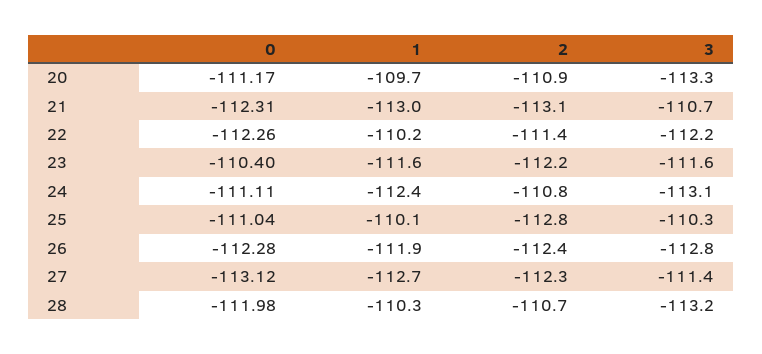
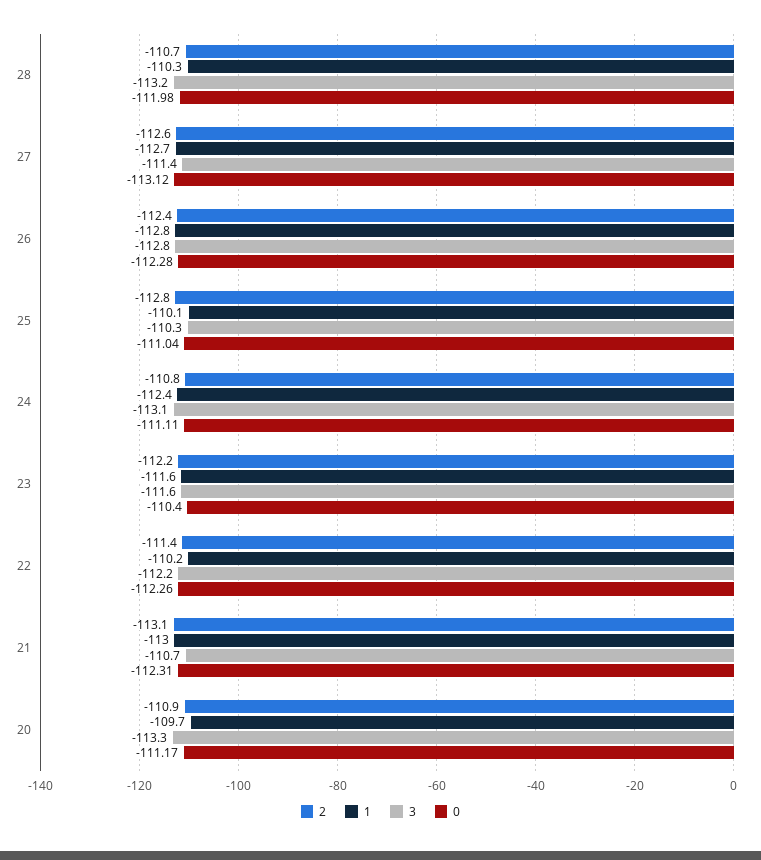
  {
    "0": {
      "20": -111.17,
      "21": -112.31,
      "22": -112.26,
      "23": -110.4,
      "24": -111.11,
      "25": -111.04,
      "26": -112.28,
      "27": -113.12,
      "28": -111.98
    },
    "1": {
      "20": -109.7,
      "21": -113,
      "22": -110.2,
      "23": -111.6,
      "24": -112.4,
      "25": -110.1,
-     "26": -111.9,
+     "26": -112.8,
      "27": -112.7,
      "28": -110.3
    },
    "2": {
      "20": -110.9,
      "21": -113.1,
      "22": -111.4,
      "23": -112.2,
      "24": -110.8,
      "25": -112.8,
      "26": -112.4,
-     "27": -112.3,
+     "27": -112.6,
      "28": -110.7
    },
    "3": {
      "20": -113.3,
      "21": -110.7,
      "22": -112.2,
      "23": -111.6,
      "24": -113.1,
      "25": -110.3,
      "26": -112.8,
      "27": -111.4,
      "28": -113.2
    }
  }

